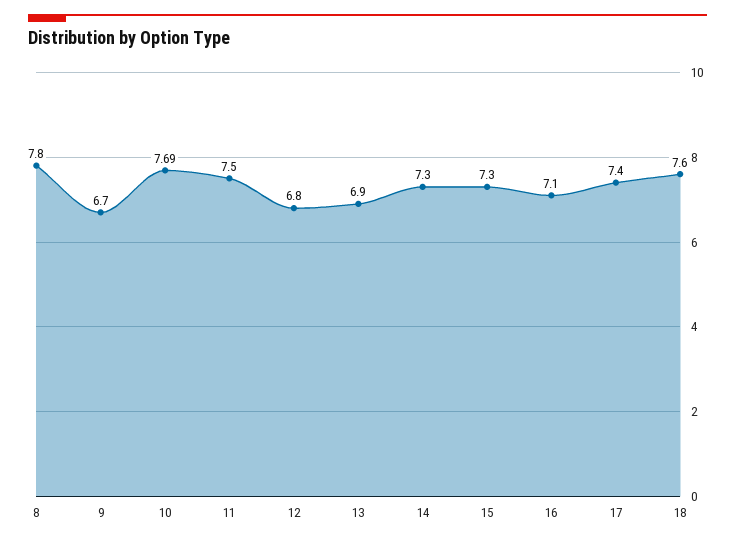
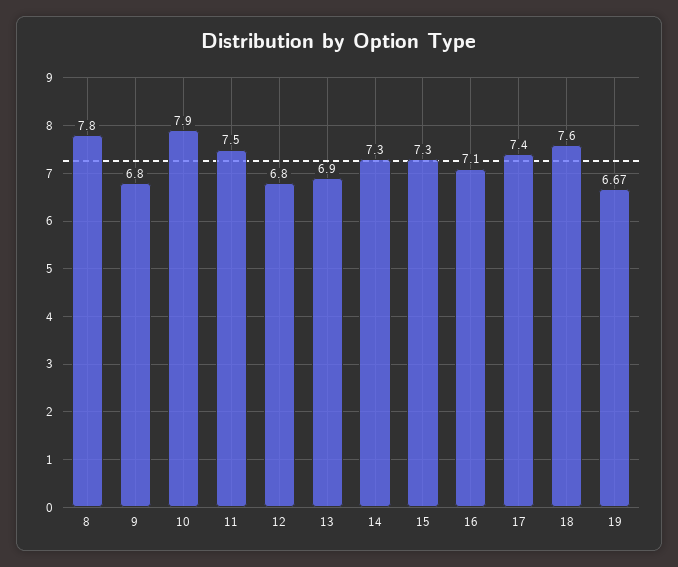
  {
    "8": 7.8,
-   "9": 6.7,
+   "9": 6.8,
-   "10": 7.69,
+   "10": 7.9,
    "11": 7.5,
    "12": 6.8,
    "13": 6.9,
    "14": 7.3,
    "15": 7.3,
    "16": 7.1,
    "17": 7.4,
-   "18": 7.6
+   "18": 7.6,
+   "19": 6.67
  }

